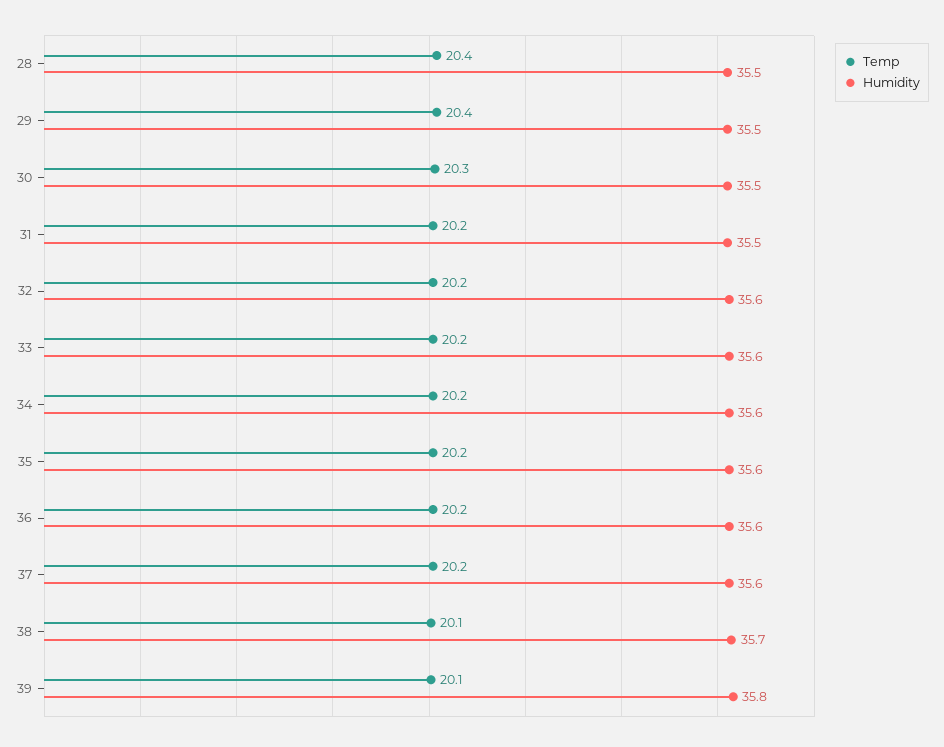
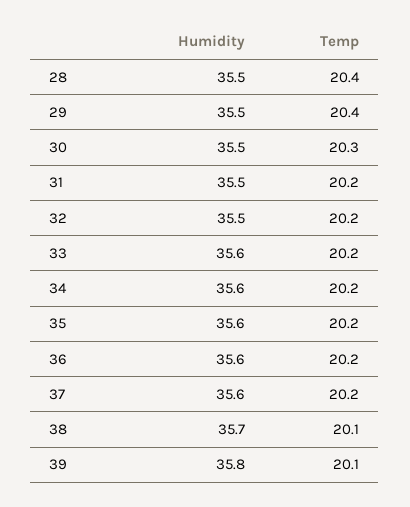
  {
    "Temp": {
      "28": 20.4,
      "29": 20.4,
      "30": 20.3,
      "31": 20.2,
      "32": 20.2,
      "33": 20.2,
      "34": 20.2,
      "35": 20.2,
      "36": 20.2,
      "37": 20.2,
      "38": 20.1,
      "39": 20.1
    },
    "Humidity": {
      "28": 35.5,
      "29": 35.5,
      "30": 35.5,
      "31": 35.5,
-     "32": 35.6,
+     "32": 35.5,
      "33": 35.6,
      "34": 35.6,
      "35": 35.6,
      "36": 35.6,
      "37": 35.6,
      "38": 35.7,
      "39": 35.8
    }
  }

